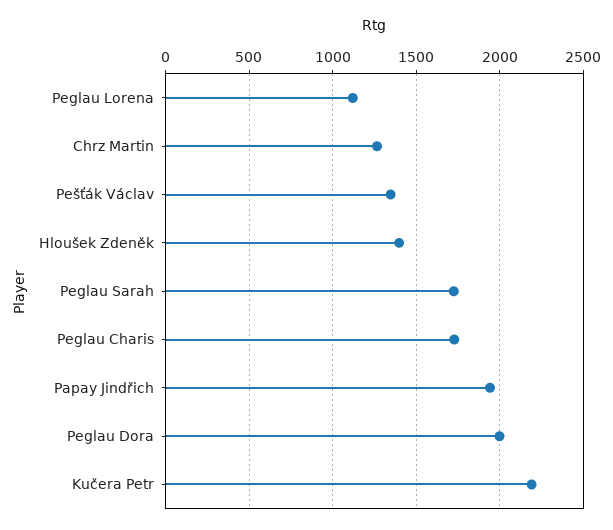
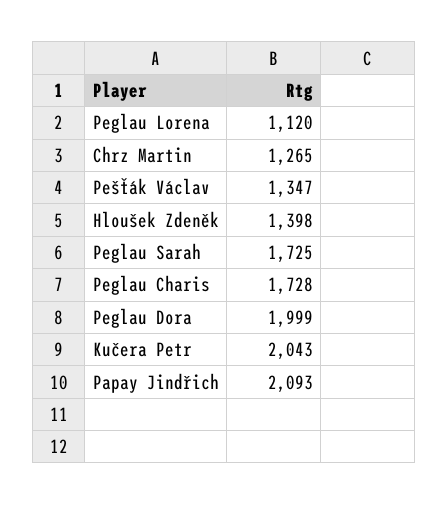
  {
    "Peglau Lorena": 1120,
    "Chrz Martin": 1265,
    "Pešťák Václav": 1347,
    "Hloušek Zdeněk": 1398,
    "Peglau Sarah": 1725,
    "Peglau Charis": 1728,
-   "Papay Jindřich": 1950,
+   "Papay Jindřich": 2093,
    "Peglau Dora": 1999,
-   "Kučera Petr": 2200
+   "Kučera Petr": 2043
  }

